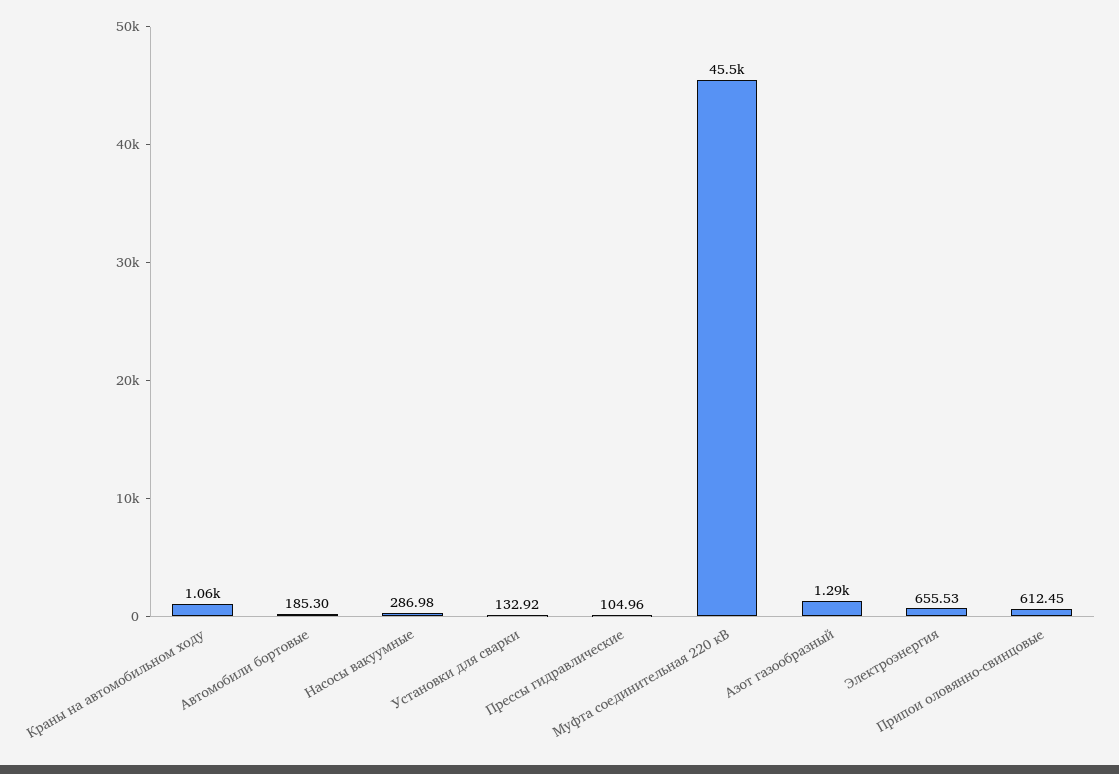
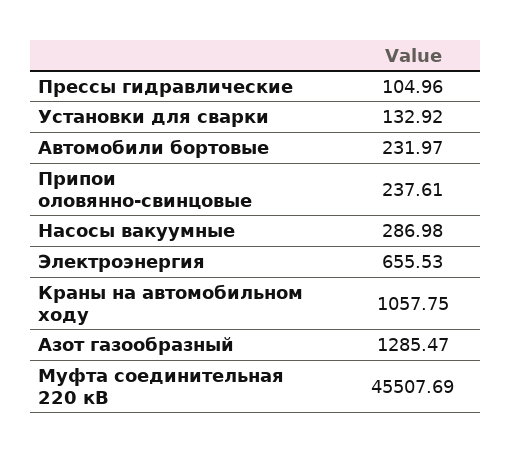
  {
    "Краны на автомобильном ходу": 1057.75,
-   "Автомобили бортовые": 185.3,
+   "Автомобили бортовые": 231.97,
    "Насосы вакуумные": 286.98,
    "Установки для сварки": 132.92,
    "Прессы гидравлические": 104.96,
    "Муфта соединительная 220 кВ": 45507.69,
    "Азот газообразный": 1285.47,
    "Электроэнергия": 655.53,
-   "Припои оловянно-свинцовые": 612.45
+   "Припои оловянно-свинцовые": 237.61
  }

